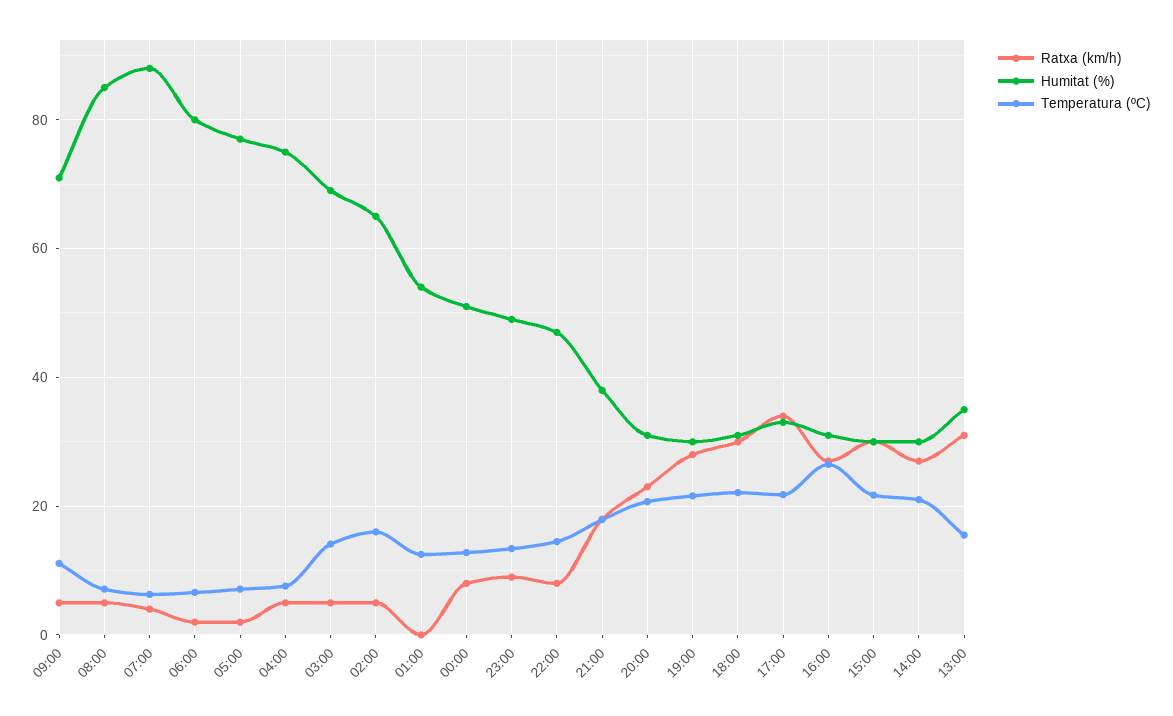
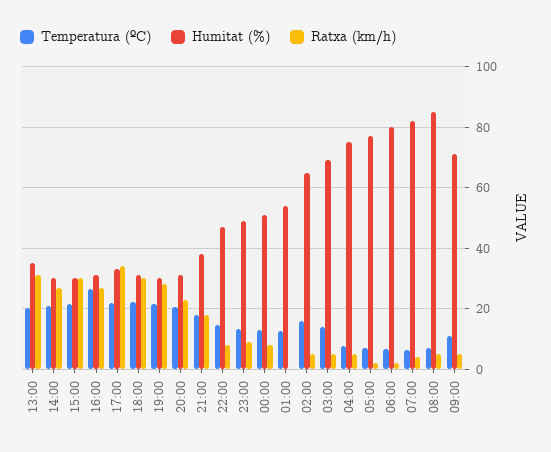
  {
    "Ratxa (km/h)": {
      "09:00": 6,
      "08:00": 6,
      "07:00": 4,
      "06:00": 2,
      "05:00": 2,
      "04:00": 6,
      "03:00": 6,
      "02:00": 6,
      "01:00": 0,
      "00:00": 8,
      "23:00": 10,
      "22:00": 8,
      "21:00": 18,
      "20:00": 24,
      "19:00": 28,
      "18:00": 30,
      "17:00": 34,
      "16:00": 28,
      "15:00": 30,
      "14:00": 28,
      "13:00": 32
    },
    "Humitat (%)": {
      "09:00": 72,
      "08:00": 86,
-     "07:00": 88,
+     "07:00": 82,
      "06:00": 80,
      "05:00": 78,
      "04:00": 76,
      "03:00": 70,
      "02:00": 66,
      "01:00": 54,
      "00:00": 52,
      "23:00": 50,
      "22:00": 48,
      "21:00": 38,
      "20:00": 32,
      "19:00": 30,
      "18:00": 32,
      "17:00": 34,
      "16:00": 32,
      "15:00": 30,
      "14:00": 30,
      "13:00": 36
    },
    "Temperatura (ºC)": {
      "09:00": 12,
      "08:00": 8,
      "07:00": 6,
      "06:00": 6,
      "05:00": 8,
      "04:00": 8,
      "03:00": 14,
      "02:00": 16,
      "01:00": 12,
      "00:00": 12,
      "23:00": 14,
      "22:00": 14,
      "21:00": 18,
      "20:00": 20,
      "19:00": 22,
      "18:00": 22,
      "17:00": 22,
      "16:00": 26,
      "15:00": 22,
      "14:00": 22,
-     "13:00": 16
+     "13:00": 20
    }
  }

